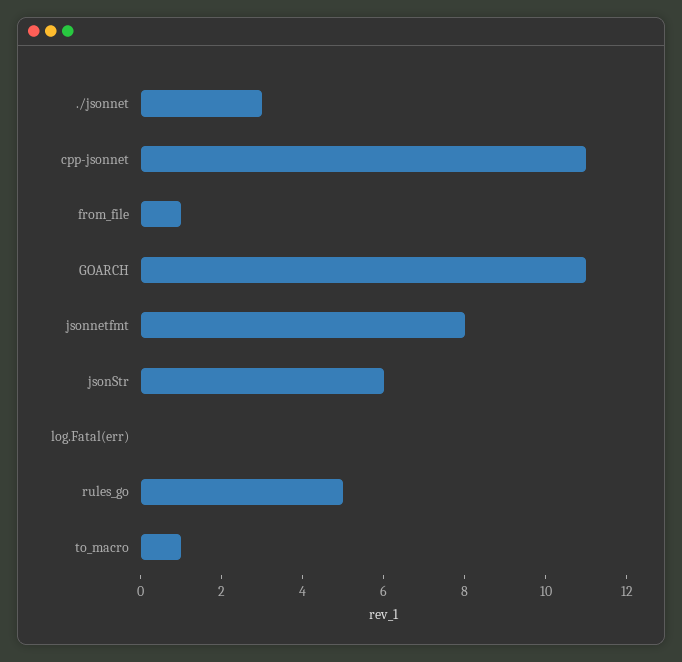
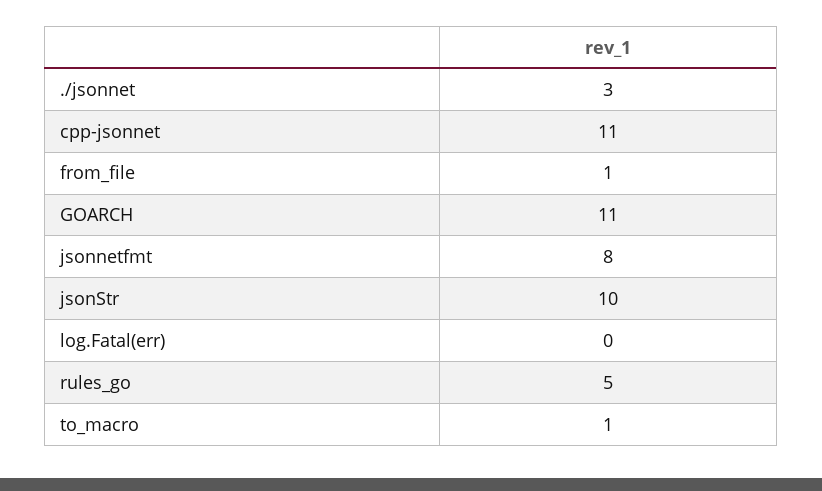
  {
    "./jsonnet": 3,
    "cpp-jsonnet": 11,
    "from_file": 1,
    "GOARCH": 11,
    "jsonnetfmt": 8,
-   "jsonStr": 6,
+   "jsonStr": 10,
    "log.Fatal(err)": 0,
    "rules_go": 5,
    "to_macro": 1
  }

